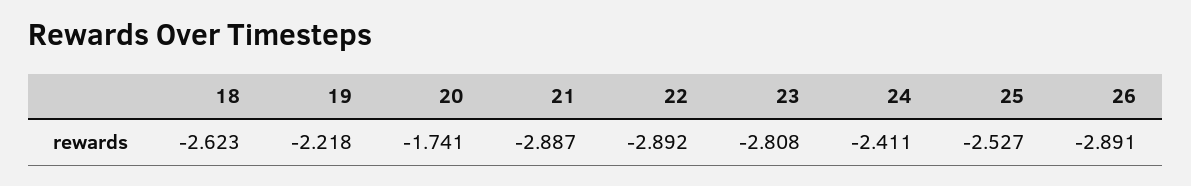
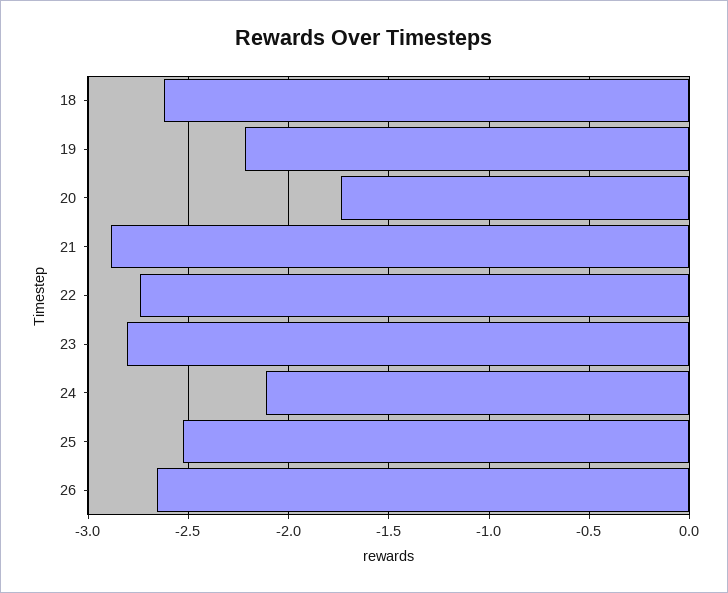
  {
    "18": -2.623,
    "19": -2.218,
    "20": -1.741,
    "21": -2.887,
-   "22": -2.892,
+   "22": -2.75,
    "23": -2.808,
-   "24": -2.411,
+   "24": -2.1,
    "25": -2.527,
-   "26": -2.891
+   "26": -2.65
  }

